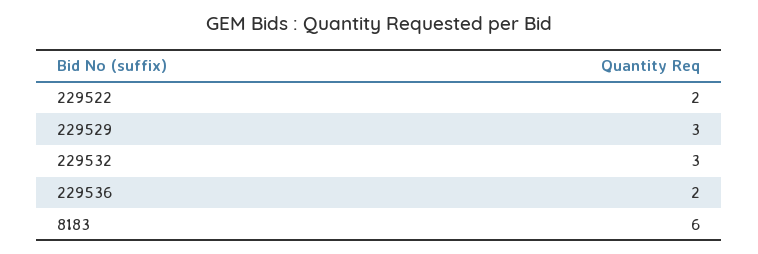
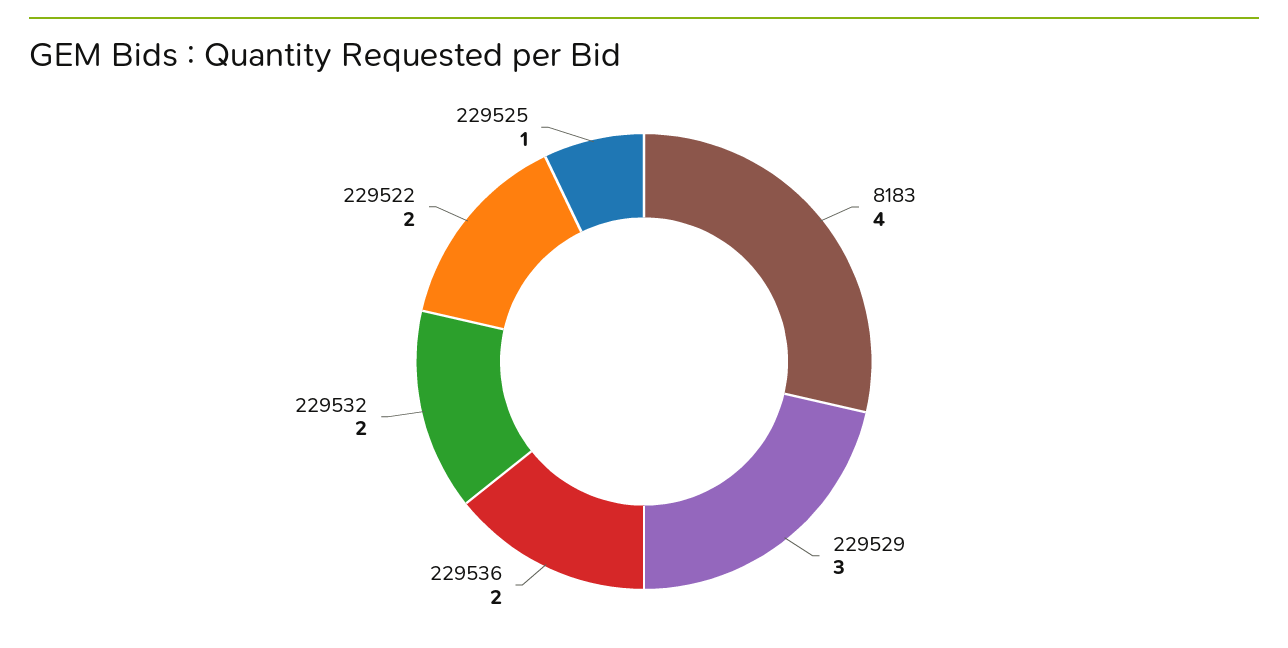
  {
    "229522": 2,
    "229529": 3,
-   "229532": 3,
+   "229532": 2,
    "229536": 2,
-   "8183": 6
+   "8183": 4,
+   "229525": 1
  }

